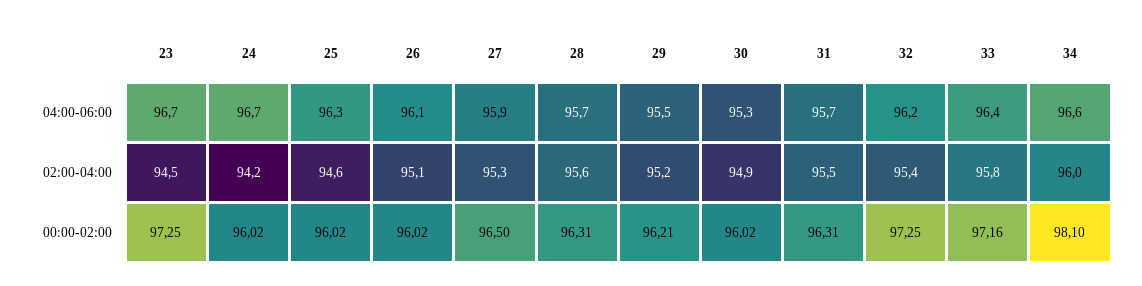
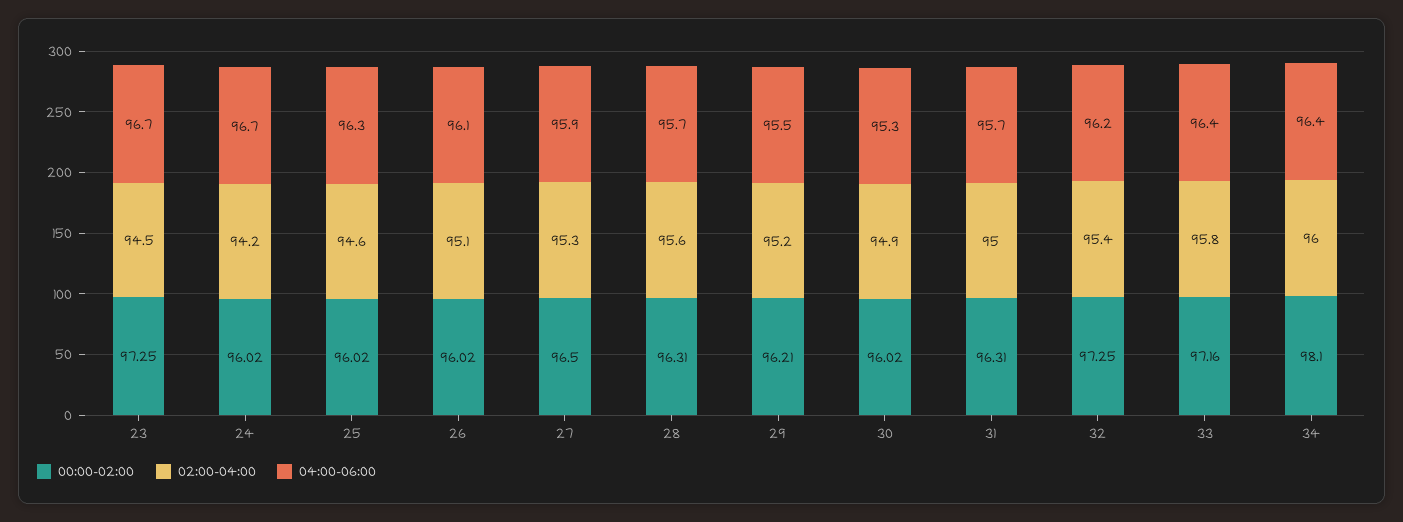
  {
    "04:00-06:00": {
      "23": 96.7,
      "24": 96.7,
      "25": 96.3,
      "26": 96.1,
      "27": 95.9,
      "28": 95.7,
      "29": 95.5,
      "30": 95.3,
      "31": 95.7,
      "32": 96.2,
      "33": 96.4,
-     "34": 96.6
+     "34": 96.4
    },
    "02:00-04:00": {
      "23": 94.5,
      "24": 94.2,
      "25": 94.6,
      "26": 95.1,
      "27": 95.3,
      "28": 95.6,
      "29": 95.2,
      "30": 94.9,
-     "31": 95.5,
+     "31": 95,
      "32": 95.4,
      "33": 95.8,
      "34": 96
    },
    "00:00-02:00": {
      "23": 97.25,
      "24": 96.02,
      "25": 96.02,
      "26": 96.02,
      "27": 96.5,
      "28": 96.31,
      "29": 96.21,
      "30": 96.02,
      "31": 96.31,
      "32": 97.25,
      "33": 97.16,
      "34": 98.1
    }
  }

